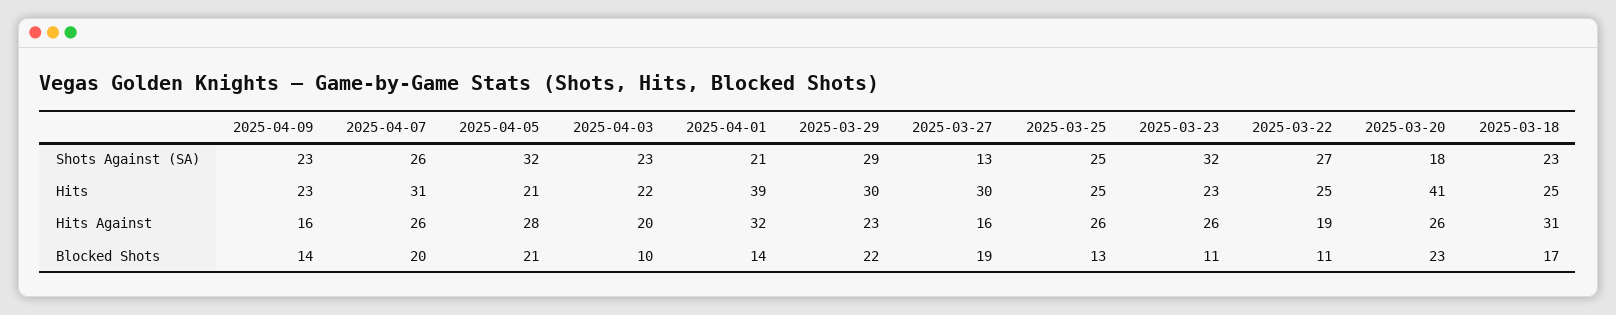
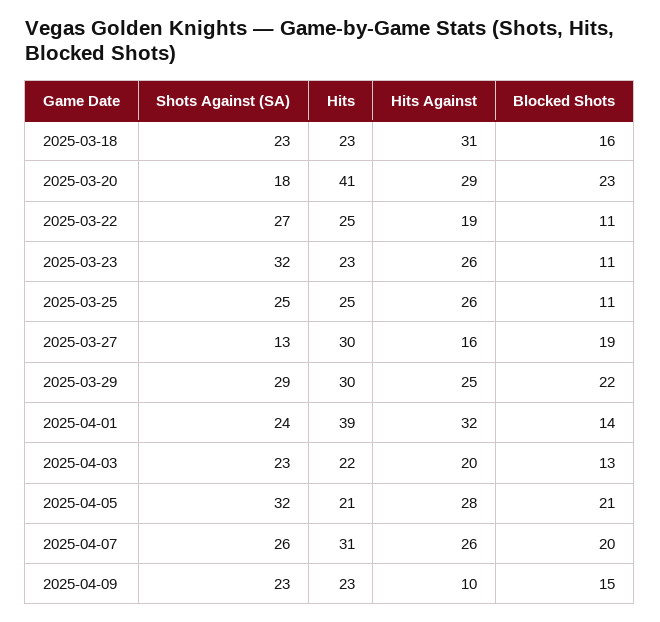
  {
    "2025-04-09": {
      "Shots Against (SA)": 23,
      "Hits": 23,
-     "Hits Against": 16,
+     "Hits Against": 10,
-     "Blocked Shots": 14
+     "Blocked Shots": 15
    },
    "2025-04-07": {
      "Shots Against (SA)": 26,
      "Hits": 31,
      "Hits Against": 26,
      "Blocked Shots": 20
    },
    "2025-04-05": {
      "Shots Against (SA)": 32,
      "Hits": 21,
      "Hits Against": 28,
      "Blocked Shots": 21
    },
    "2025-04-03": {
      "Shots Against (SA)": 23,
      "Hits": 22,
      "Hits Against": 20,
-     "Blocked Shots": 10
+     "Blocked Shots": 13
    },
    "2025-04-01": {
-     "Shots Against (SA)": 21,
+     "Shots Against (SA)": 24,
      "Hits": 39,
      "Hits Against": 32,
      "Blocked Shots": 14
    },
    "2025-03-29": {
      "Shots Against (SA)": 29,
      "Hits": 30,
-     "Hits Against": 23,
+     "Hits Against": 25,
      "Blocked Shots": 22
    },
    "2025-03-27": {
      "Shots Against (SA)": 13,
      "Hits": 30,
      "Hits Against": 16,
      "Blocked Shots": 19
    },
    "2025-03-25": {
      "Shots Against (SA)": 25,
      "Hits": 25,
      "Hits Against": 26,
-     "Blocked Shots": 13
+     "Blocked Shots": 11
    },
    "2025-03-23": {
      "Shots Against (SA)": 32,
      "Hits": 23,
      "Hits Against": 26,
      "Blocked Shots": 11
    },
    "2025-03-22": {
      "Shots Against (SA)": 27,
      "Hits": 25,
      "Hits Against": 19,
      "Blocked Shots": 11
    },
    "2025-03-20": {
      "Shots Against (SA)": 18,
      "Hits": 41,
-     "Hits Against": 26,
+     "Hits Against": 29,
      "Blocked Shots": 23
    },
    "2025-03-18": {
      "Shots Against (SA)": 23,
-     "Hits": 25,
+     "Hits": 23,
      "Hits Against": 31,
-     "Blocked Shots": 17
+     "Blocked Shots": 16
    }
  }

